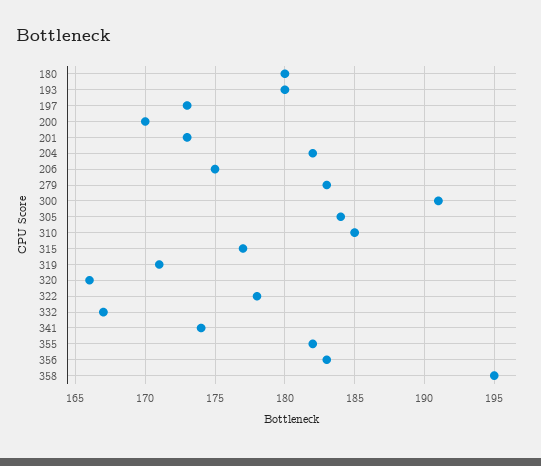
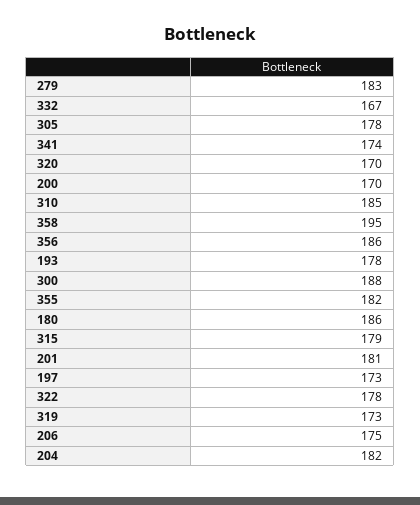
  {
-   "180": 180,
+   "180": 186,
-   "193": 180,
+   "193": 178,
    "197": 173,
    "200": 170,
-   "201": 173,
+   "201": 181,
    "204": 182,
    "206": 175,
    "279": 183,
-   "300": 191,
+   "300": 188,
-   "305": 184,
+   "305": 178,
    "310": 185,
-   "315": 177,
+   "315": 179,
-   "319": 171,
+   "319": 173,
-   "320": 166,
+   "320": 170,
    "322": 178,
    "332": 167,
    "341": 174,
    "355": 182,
-   "356": 183,
+   "356": 186,
    "358": 195
  }

